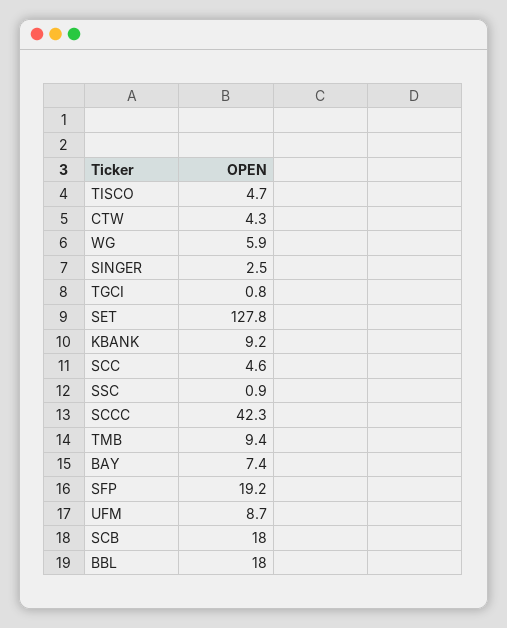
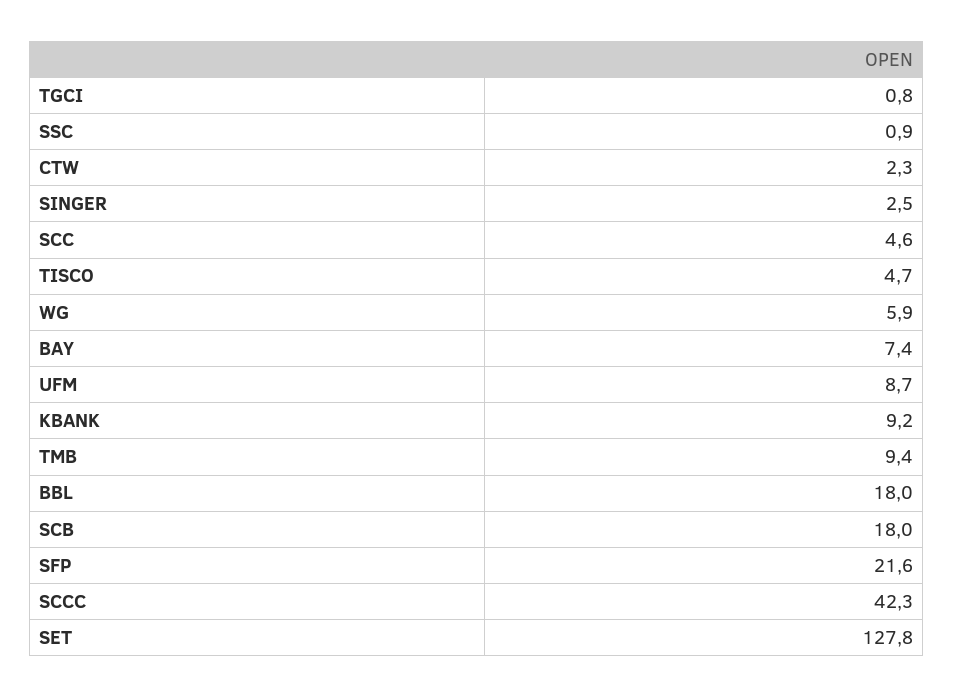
  {
    "TISCO": 4.7,
-   "CTW": 4.3,
+   "CTW": 2.3,
    "WG": 5.9,
    "SINGER": 2.5,
    "TGCI": 0.8,
    "SET": 127.8,
    "KBANK": 9.2,
    "SCC": 4.6,
    "SSC": 0.9,
    "SCCC": 42.3,
    "TMB": 9.4,
    "BAY": 7.4,
-   "SFP": 19.2,
+   "SFP": 21.6,
    "UFM": 8.7,
    "SCB": 18,
    "BBL": 18
  }

